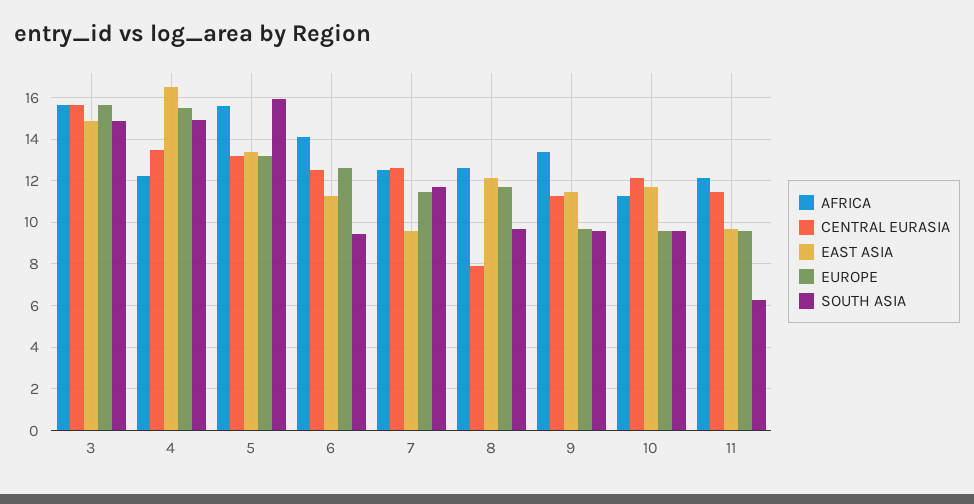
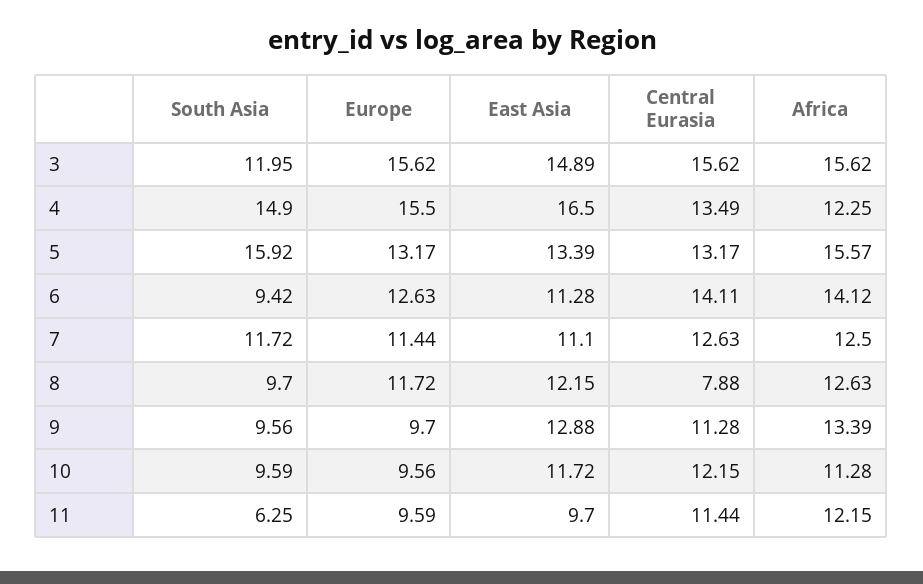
  {
    "AFRICA": {
      "3": 15.62,
      "4": 12.25,
      "5": 15.57,
      "6": 14.12,
      "7": 12.5,
      "8": 12.63,
      "9": 13.39,
      "10": 11.28,
      "11": 12.15
    },
    "CENTRAL EURASIA": {
      "3": 15.62,
      "4": 13.49,
      "5": 13.17,
-     "6": 12.5,
+     "6": 14.11,
      "7": 12.63,
      "8": 7.88,
      "9": 11.28,
      "10": 12.15,
      "11": 11.44
    },
    "EAST ASIA": {
      "3": 14.89,
      "4": 16.5,
      "5": 13.39,
      "6": 11.28,
-     "7": 9.5,
+     "7": 11.1,
      "8": 12.15,
-     "9": 11.5,
+     "9": 12.88,
      "10": 11.72,
      "11": 9.7
    },
    "EUROPE": {
      "3": 15.62,
      "4": 15.5,
      "5": 13.17,
      "6": 12.63,
      "7": 11.44,
      "8": 11.72,
      "9": 9.7,
      "10": 9.56,
      "11": 9.59
    },
    "SOUTH ASIA": {
-     "3": 15,
+     "3": 11.95,
      "4": 14.9,
      "5": 15.92,
      "6": 9.42,
      "7": 11.72,
      "8": 9.7,
      "9": 9.56,
      "10": 9.59,
      "11": 6.25
    }
  }

